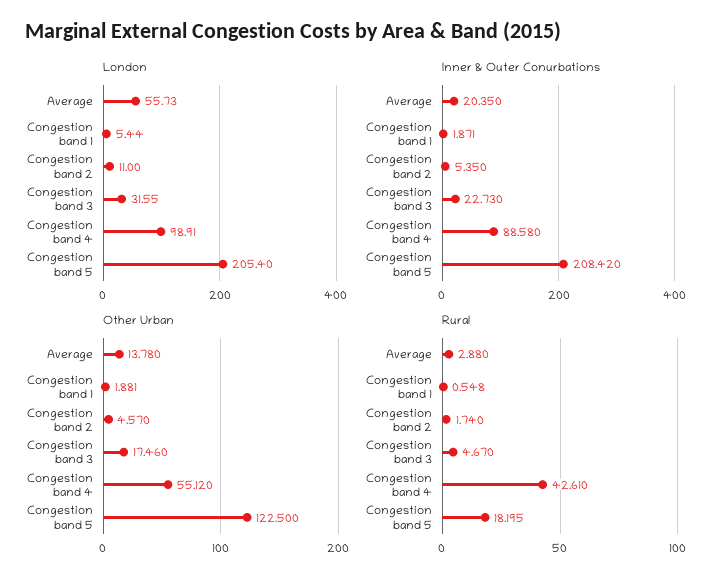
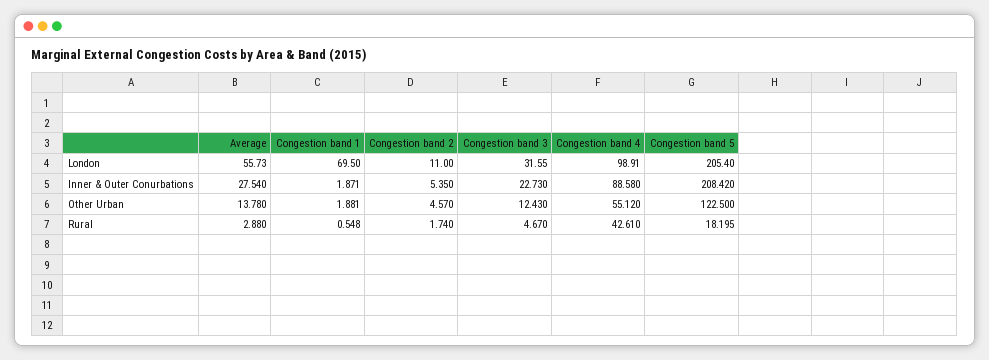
  {
    "London": {
      "Average": 55.73,
-     "Congestion band 1": 5.44,
+     "Congestion band 1": 69.5,
      "Congestion band 2": 11,
      "Congestion band 3": 31.55,
      "Congestion band 4": 98.91,
      "Congestion band 5": 205.4
    },
    "Inner & Outer Conurbations": {
-     "Average": 20.35,
+     "Average": 27.54,
      "Congestion band 1": 1.871,
      "Congestion band 2": 5.35,
      "Congestion band 3": 22.73,
      "Congestion band 4": 88.58,
      "Congestion band 5": 208.42
    },
    "Other Urban": {
      "Average": 13.78,
      "Congestion band 1": 1.881,
      "Congestion band 2": 4.57,
-     "Congestion band 3": 17.46,
+     "Congestion band 3": 12.43,
      "Congestion band 4": 55.12,
      "Congestion band 5": 122.5
    },
    "Rural": {
      "Average": 2.88,
      "Congestion band 1": 0.548,
      "Congestion band 2": 1.74,
      "Congestion band 3": 4.67,
      "Congestion band 4": 42.61,
      "Congestion band 5": 18.195
    }
  }

